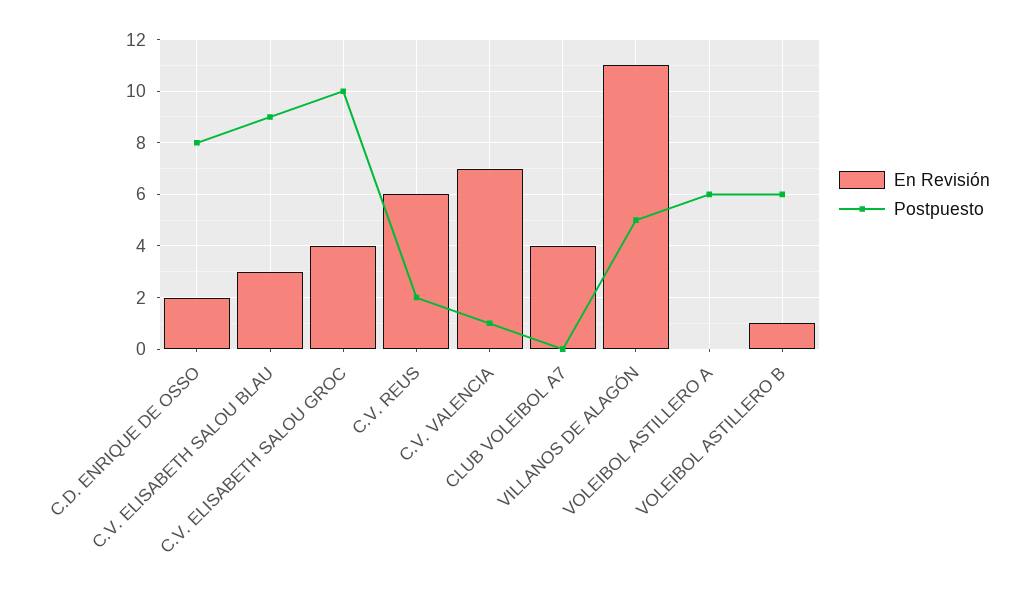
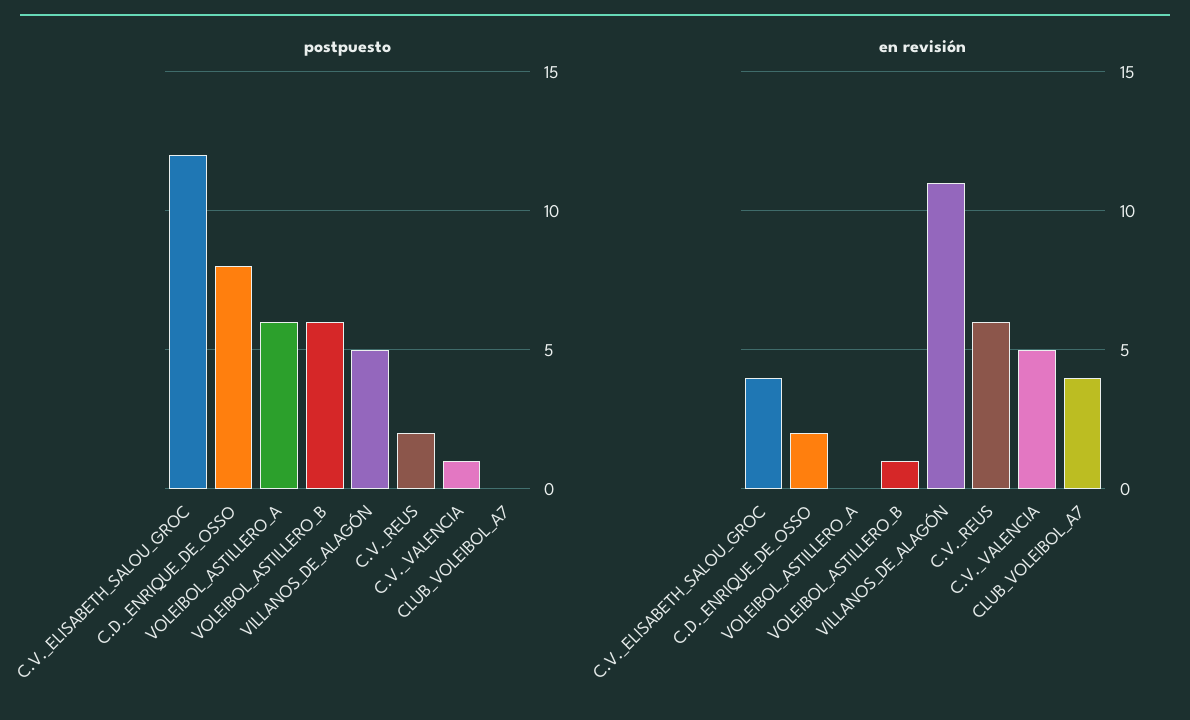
  {
    "En Revisión": {
      "C.D. ENRIQUE DE OSSO": 2,
-     "C.V. ELISABETH SALOU BLAU": 3,
      "C.V. ELISABETH SALOU GROC": 4,
      "C.V. REUS": 6,
-     "C.V. VALENCIA": 7,
+     "C.V. VALENCIA": 5,
      "CLUB VOLEIBOL A7": 4,
      "VILLANOS DE ALAGÓN": 11,
      "VOLEIBOL ASTILLERO A": 0,
      "VOLEIBOL ASTILLERO B": 1
    },
    "Postpuesto": {
      "C.D. ENRIQUE DE OSSO": 8,
-     "C.V. ELISABETH SALOU BLAU": 9,
-     "C.V. ELISABETH SALOU GROC": 10,
+     "C.V. ELISABETH SALOU GROC": 12,
      "C.V. REUS": 2,
      "C.V. VALENCIA": 1,
      "CLUB VOLEIBOL A7": 0,
      "VILLANOS DE ALAGÓN": 5,
      "VOLEIBOL ASTILLERO A": 6,
      "VOLEIBOL ASTILLERO B": 6
    }
  }

